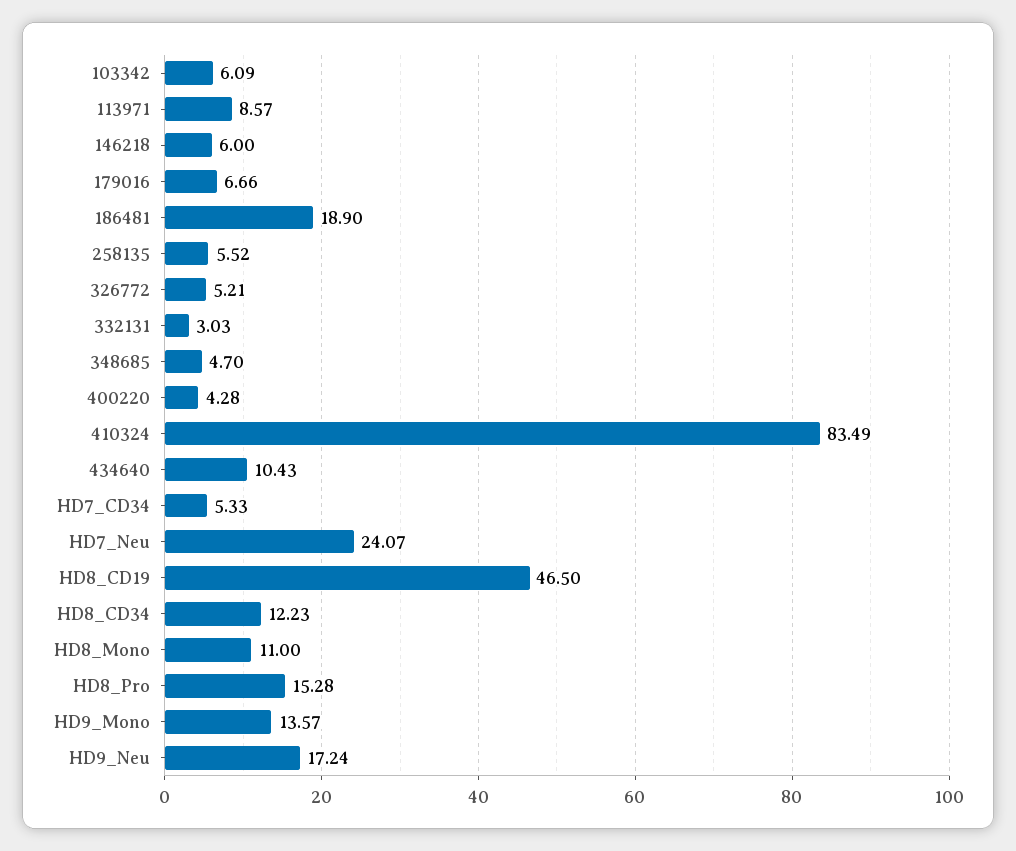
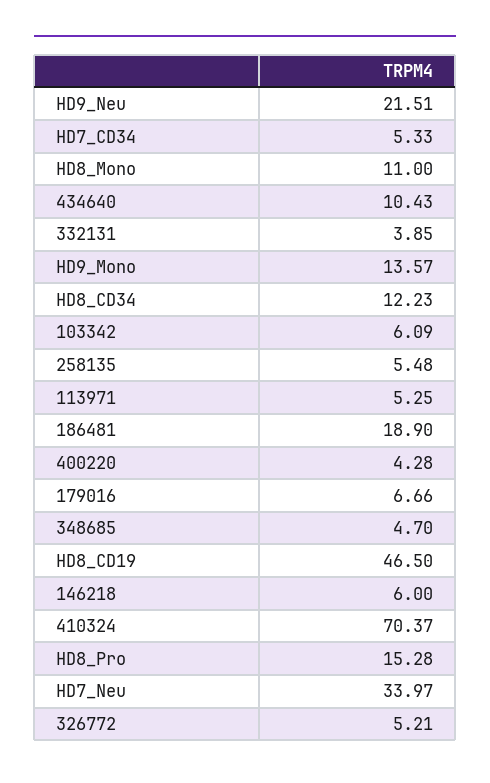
  {
    "103342": 6.09,
-   "113971": 8.57,
+   "113971": 5.25,
    "146218": 6,
    "179016": 6.66,
    "186481": 18.9,
-   "258135": 5.52,
+   "258135": 5.48,
    "326772": 5.21,
-   "332131": 3.03,
+   "332131": 3.85,
    "348685": 4.7,
    "400220": 4.28,
-   "410324": 83.49,
+   "410324": 70.37,
    "434640": 10.43,
    "HD7_CD34": 5.33,
-   "HD7_Neu": 24.07,
+   "HD7_Neu": 33.97,
    "HD8_CD19": 46.5,
    "HD8_CD34": 12.23,
    "HD8_Mono": 11,
    "HD8_Pro": 15.28,
    "HD9_Mono": 13.57,
-   "HD9_Neu": 17.24
+   "HD9_Neu": 21.51
  }

